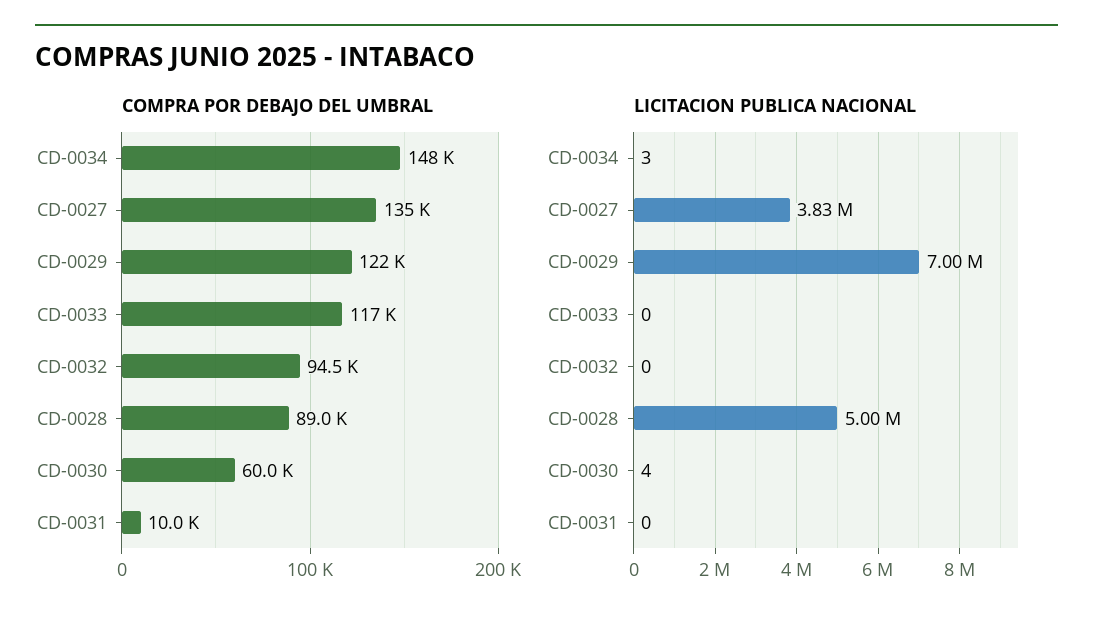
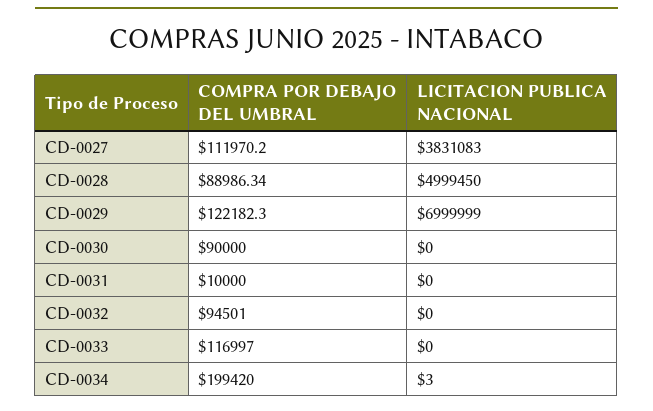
  {
    "COMPRA POR DEBAJO DEL UMBRAL": {
-     "CD-0034": 148000,
+     "CD-0034": 199420,
-     "CD-0027": 135000,
+     "CD-0027": 111970.2,
      "CD-0029": 122182.3,
      "CD-0033": 116997,
      "CD-0032": 94501,
      "CD-0028": 88986.34,
-     "CD-0030": 60000,
+     "CD-0030": 90000,
      "CD-0031": 10000
    },
    "LICITACION PUBLICA NACIONAL": {
      "CD-0034": 3,
      "CD-0027": 3831083,
      "CD-0029": 6999999,
      "CD-0033": 0,
      "CD-0032": 0,
      "CD-0028": 4999450,
-     "CD-0030": 4,
+     "CD-0030": 0,
      "CD-0031": 0
    }
  }

